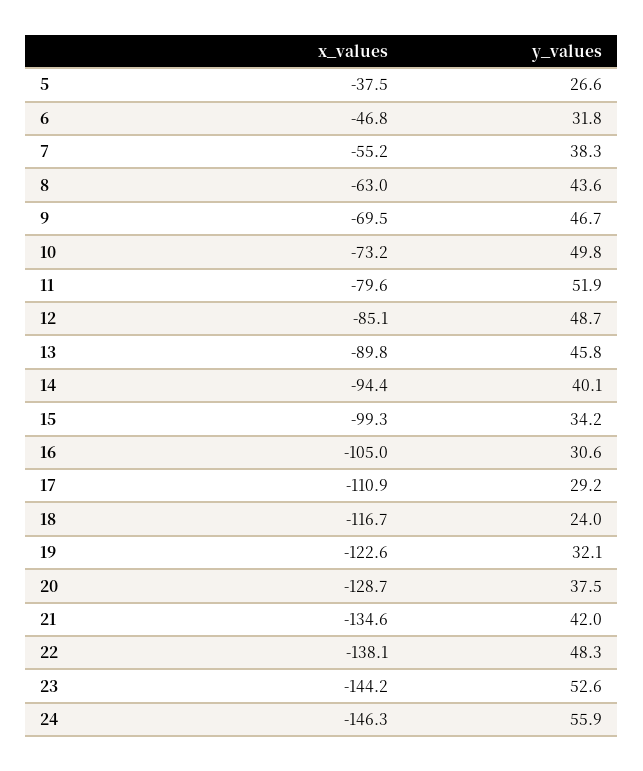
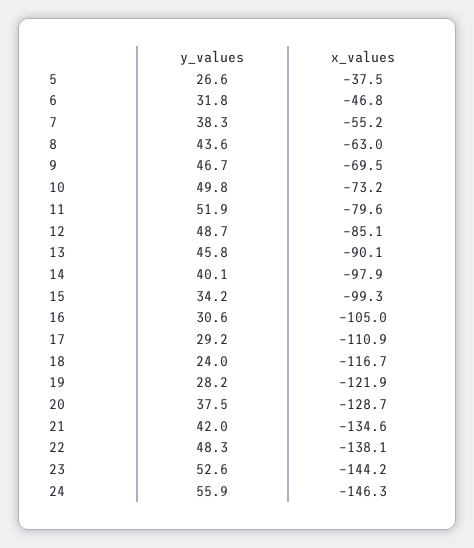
  {
    "x_values": {
      "5": -37.5,
      "6": -46.8,
      "7": -55.2,
      "8": -63,
      "9": -69.5,
      "10": -73.2,
      "11": -79.6,
      "12": -85.1,
-     "13": -89.8,
+     "13": -90.1,
-     "14": -94.4,
+     "14": -97.9,
      "15": -99.3,
      "16": -105,
      "17": -110.9,
      "18": -116.7,
-     "19": -122.6,
+     "19": -121.9,
      "20": -128.7,
      "21": -134.6,
      "22": -138.1,
      "23": -144.2,
      "24": -146.3
    },
    "y_values": {
      "5": 26.6,
      "6": 31.8,
      "7": 38.3,
      "8": 43.6,
      "9": 46.7,
      "10": 49.8,
      "11": 51.9,
      "12": 48.7,
      "13": 45.8,
      "14": 40.1,
      "15": 34.2,
      "16": 30.6,
      "17": 29.2,
      "18": 24,
-     "19": 32.1,
+     "19": 28.2,
      "20": 37.5,
      "21": 42,
      "22": 48.3,
      "23": 52.6,
      "24": 55.9
    }
  }

